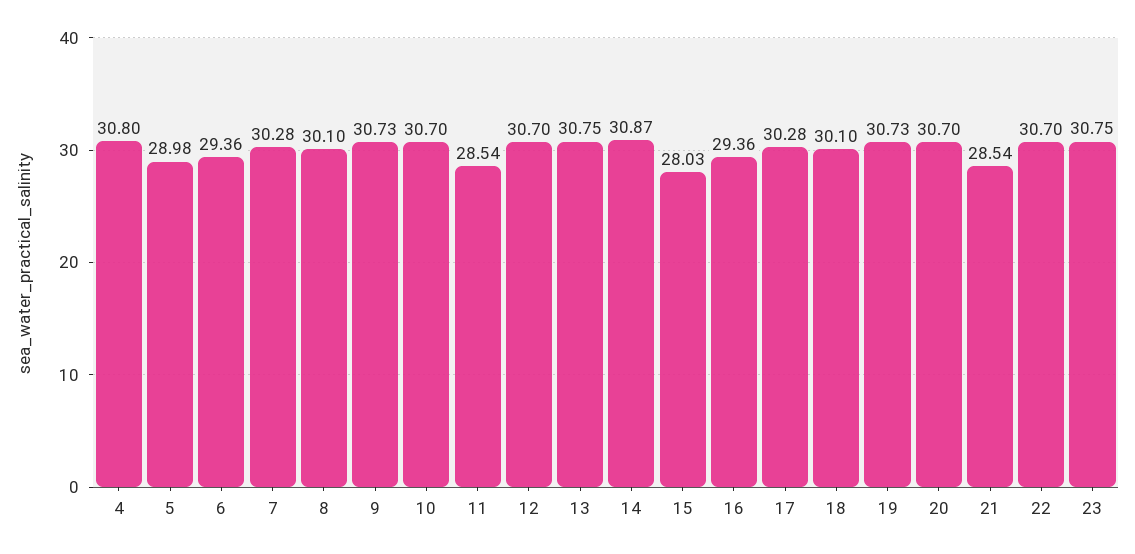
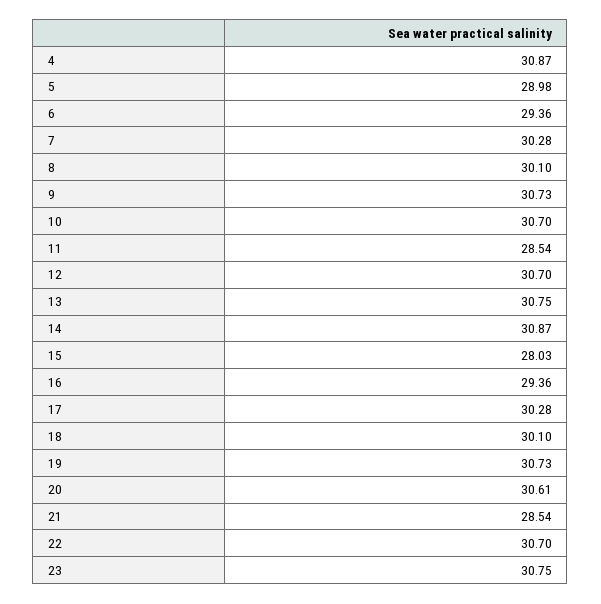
  {
-   "4": 30.8,
+   "4": 30.87,
    "5": 28.98,
    "6": 29.36,
    "7": 30.28,
    "8": 30.1,
    "9": 30.73,
    "10": 30.7,
    "11": 28.54,
    "12": 30.7,
    "13": 30.75,
    "14": 30.87,
    "15": 28.03,
    "16": 29.36,
    "17": 30.28,
    "18": 30.1,
    "19": 30.73,
-   "20": 30.7,
+   "20": 30.61,
    "21": 28.54,
    "22": 30.7,
    "23": 30.75
  }

